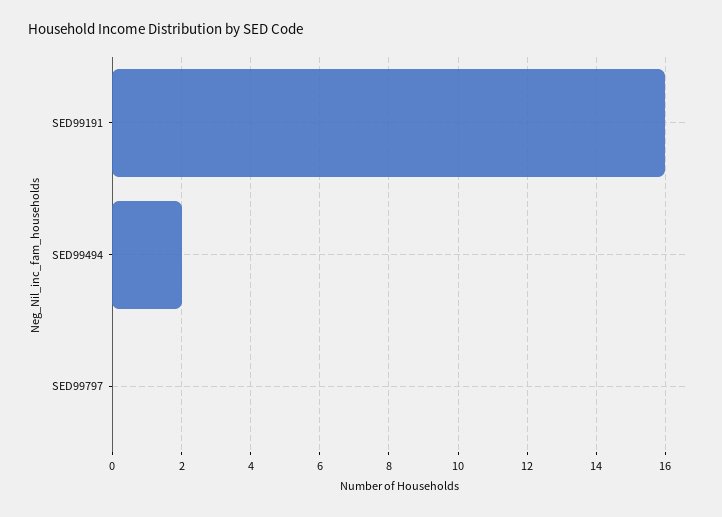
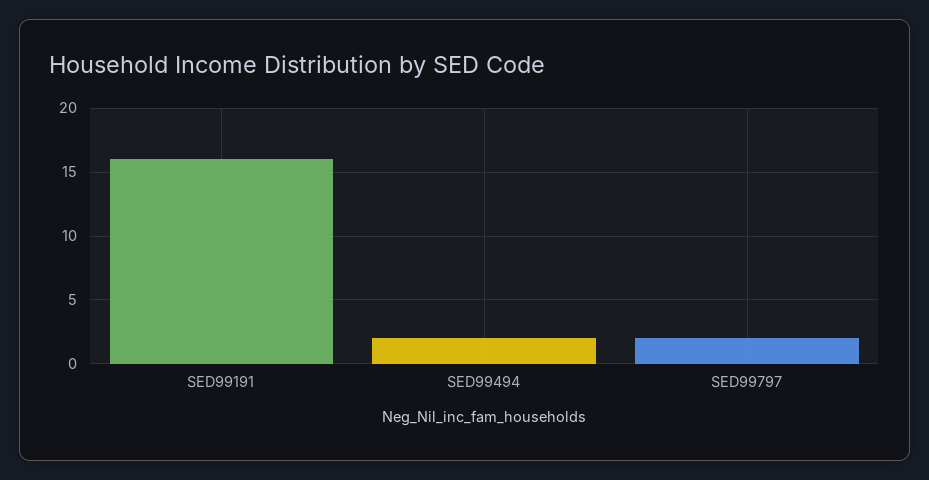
  {
    "SED99191": 16,
    "SED99494": 2,
-   "SED99797": 0
+   "SED99797": 2
  }

